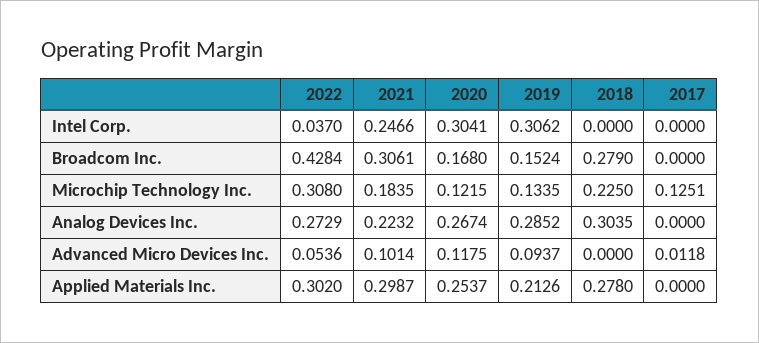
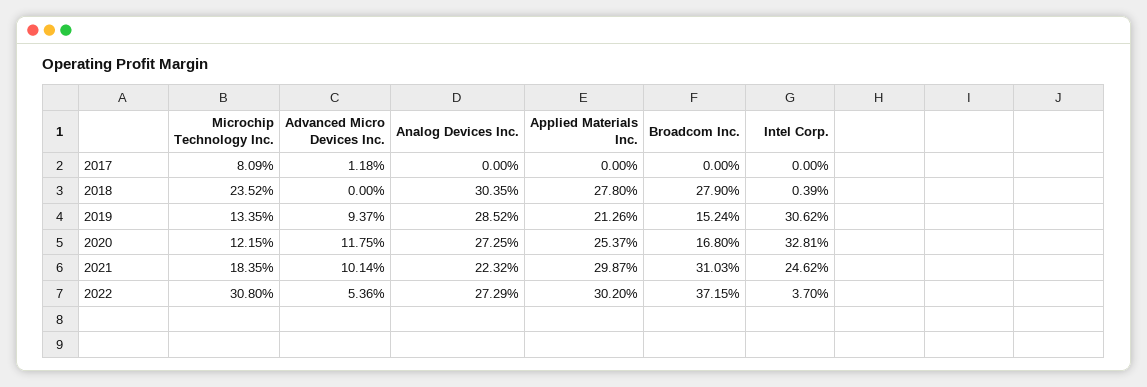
  {
    "2022": {
      "Intel Corp.": 0.037,
-     "Broadcom Inc.": 0.4284,
+     "Broadcom Inc.": 0.3715,
      "Microchip Technology Inc.": 0.308,
      "Analog Devices Inc.": 0.2729,
      "Advanced Micro Devices Inc.": 0.0536,
      "Applied Materials Inc.": 0.302
    },
    "2021": {
-     "Intel Corp.": 0.2466,
+     "Intel Corp.": 0.2462,
-     "Broadcom Inc.": 0.3061,
+     "Broadcom Inc.": 0.3103,
      "Microchip Technology Inc.": 0.1835,
      "Analog Devices Inc.": 0.2232,
      "Advanced Micro Devices Inc.": 0.1014,
      "Applied Materials Inc.": 0.2987
    },
    "2020": {
-     "Intel Corp.": 0.3041,
+     "Intel Corp.": 0.3281,
      "Broadcom Inc.": 0.168,
      "Microchip Technology Inc.": 0.1215,
-     "Analog Devices Inc.": 0.2674,
+     "Analog Devices Inc.": 0.2725,
      "Advanced Micro Devices Inc.": 0.1175,
      "Applied Materials Inc.": 0.2537
    },
    "2019": {
      "Intel Corp.": 0.3062,
      "Broadcom Inc.": 0.1524,
      "Microchip Technology Inc.": 0.1335,
      "Analog Devices Inc.": 0.2852,
      "Advanced Micro Devices Inc.": 0.0937,
      "Applied Materials Inc.": 0.2126
    },
    "2018": {
-     "Intel Corp.": 0,
+     "Intel Corp.": 0.0039,
      "Broadcom Inc.": 0.279,
-     "Microchip Technology Inc.": 0.225,
+     "Microchip Technology Inc.": 0.2352,
      "Analog Devices Inc.": 0.3035,
      "Advanced Micro Devices Inc.": 0,
      "Applied Materials Inc.": 0.278
    },
    "2017": {
      "Intel Corp.": 0,
      "Broadcom Inc.": 0,
-     "Microchip Technology Inc.": 0.1251,
+     "Microchip Technology Inc.": 0.0809,
      "Analog Devices Inc.": 0,
      "Advanced Micro Devices Inc.": 0.0118,
      "Applied Materials Inc.": 0
    }
  }

